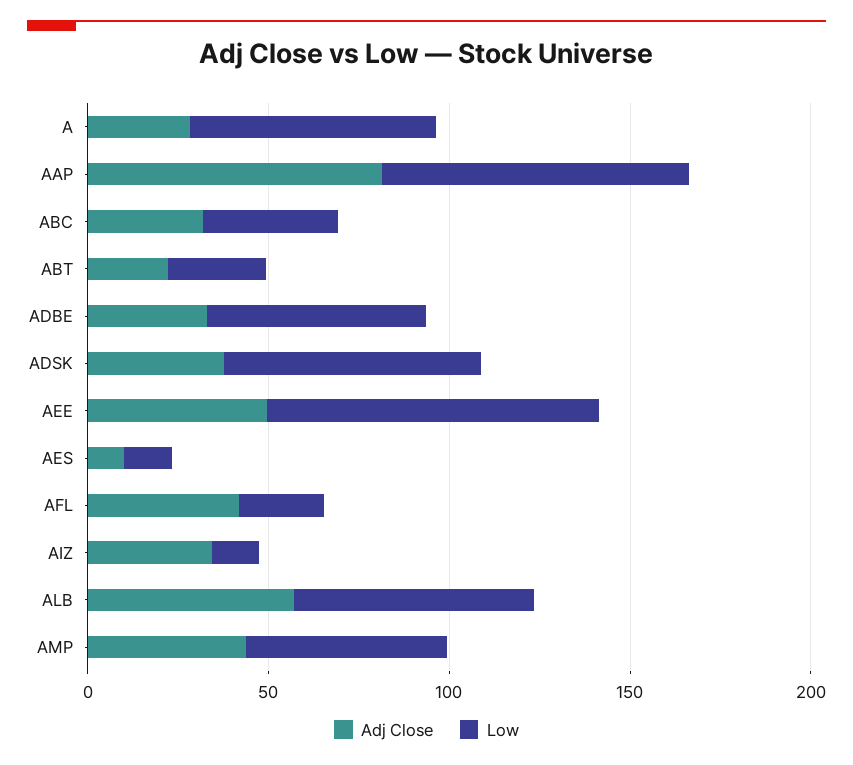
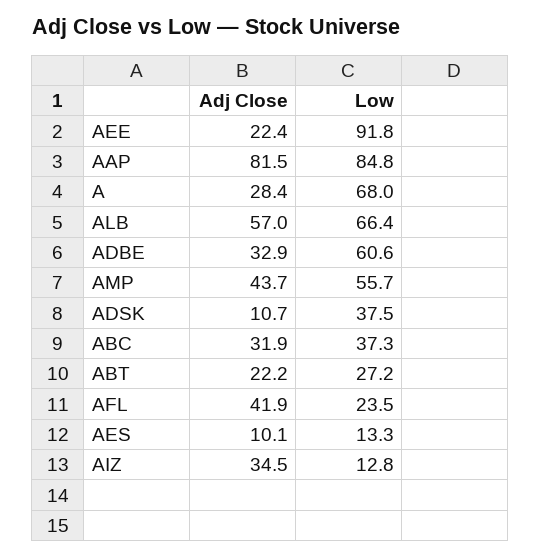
  {
    "Adj Close": {
      "A": 28.4,
      "AAP": 81.5,
      "ABC": 31.9,
      "ABT": 22.2,
      "ADBE": 32.9,
-     "ADSK": 40,
+     "ADSK": 10.7,
-     "AEE": 50,
+     "AEE": 22.4,
      "AES": 10.1,
      "AFL": 41.9,
      "AIZ": 34.5,
      "ALB": 57,
      "AMP": 43.7
    },
    "Low": {
      "A": 68,
      "AAP": 84.8,
      "ABC": 37.3,
      "ABT": 27.2,
      "ADBE": 60.6,
-     "ADSK": 70,
+     "ADSK": 37.5,
      "AEE": 91.8,
      "AES": 13.3,
      "AFL": 23.5,
      "AIZ": 12.8,
      "ALB": 66.4,
      "AMP": 55.7
    }
  }

